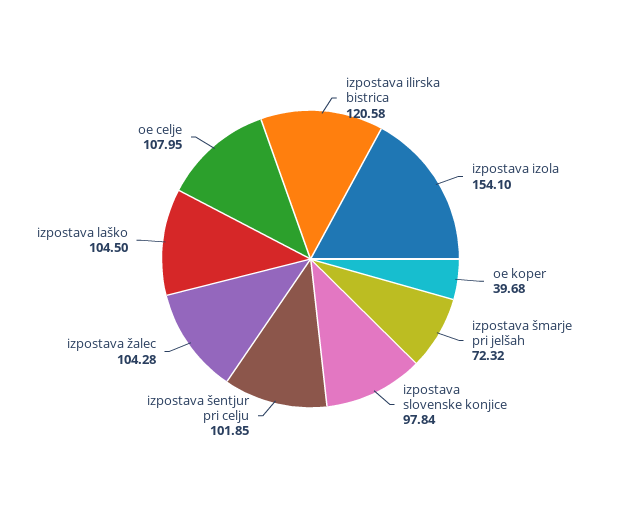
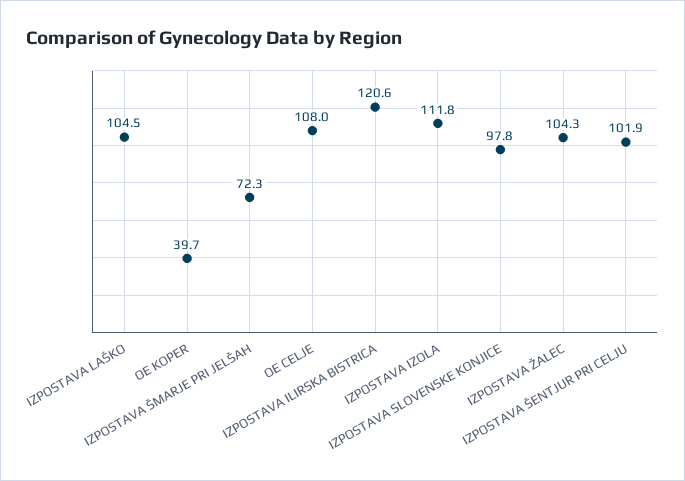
  {
    "izpostava ilirska bistrica": 120.58,
-   "izpostava izola": 154.1,
+   "izpostava izola": 111.8,
    "oe koper": 39.68,
    "izpostava šmarje pri jelšah": 72.32,
    "izpostava slovenske konjice": 97.84,
    "izpostava šentjur pri celju": 101.85,
    "izpostava žalec": 104.28,
    "izpostava laško": 104.5,
    "oe celje": 107.95
  }

